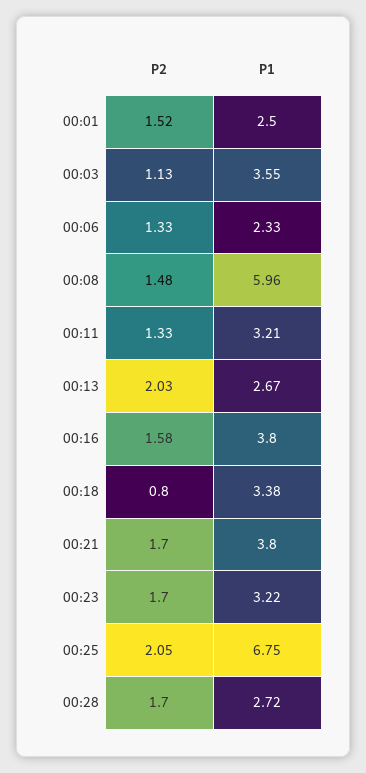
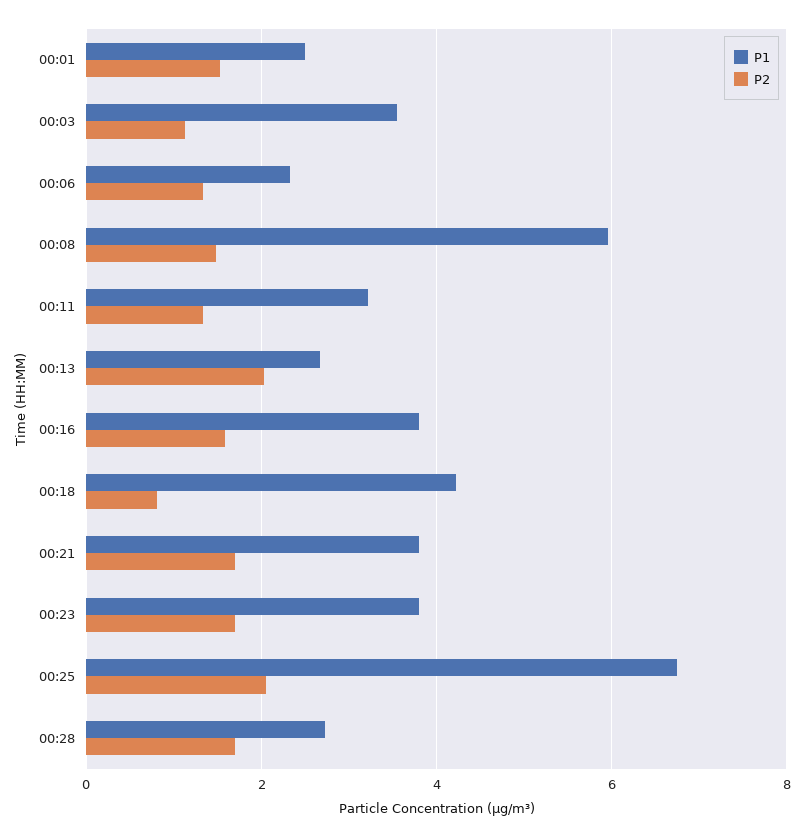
  {
    "P2": {
      "00:01": 1.52,
      "00:03": 1.13,
      "00:06": 1.33,
      "00:08": 1.48,
      "00:11": 1.33,
      "00:13": 2.03,
      "00:16": 1.58,
      "00:18": 0.8,
      "00:21": 1.7,
      "00:23": 1.7,
      "00:25": 2.05,
      "00:28": 1.7
    },
    "P1": {
      "00:01": 2.5,
      "00:03": 3.55,
      "00:06": 2.33,
      "00:08": 5.96,
      "00:11": 3.21,
      "00:13": 2.67,
      "00:16": 3.8,
-     "00:18": 3.38,
+     "00:18": 4.2,
      "00:21": 3.8,
-     "00:23": 3.22,
+     "00:23": 3.8,
      "00:25": 6.75,
      "00:28": 2.72
    }
  }

